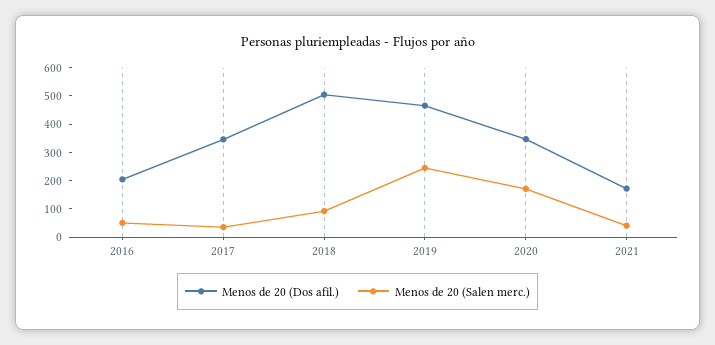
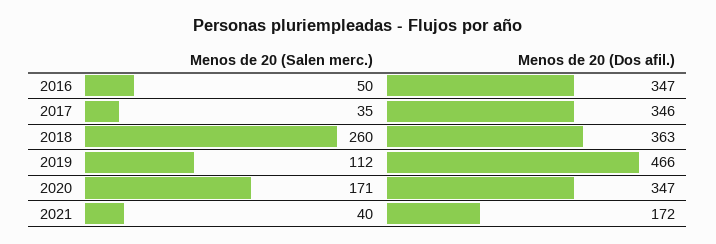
  {
    "Menos de 20 (Dos afil.)": {
-     "2016": 200,
+     "2016": 347,
      "2017": 346,
-     "2018": 500,
+     "2018": 363,
      "2019": 466,
      "2020": 347,
      "2021": 172
    },
    "Menos de 20 (Salen merc.)": {
      "2016": 50,
      "2017": 35,
-     "2018": 100,
+     "2018": 260,
-     "2019": 250,
+     "2019": 112,
      "2020": 171,
      "2021": 40
    }
  }

